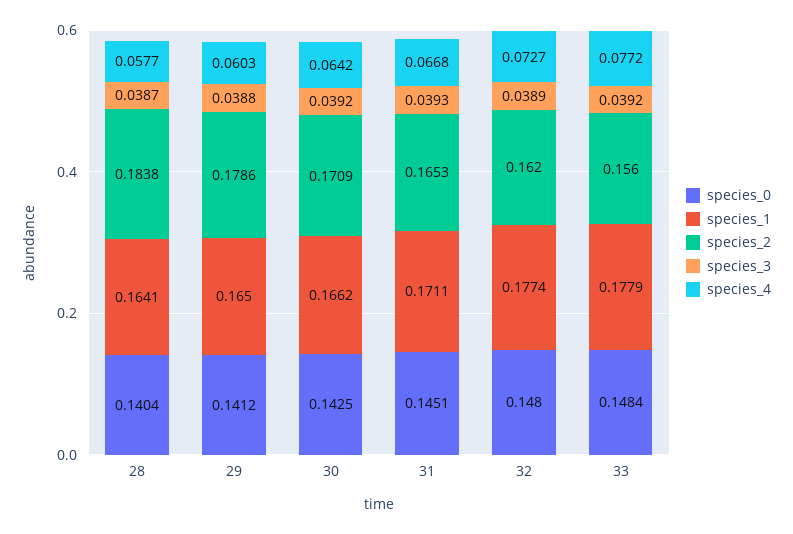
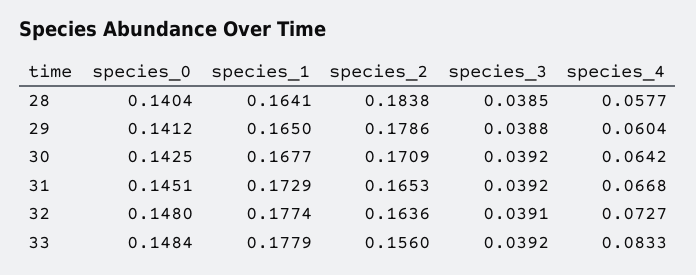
  {
    "species_0": {
      "28": 0.1404,
      "29": 0.1412,
      "30": 0.1425,
      "31": 0.1451,
      "32": 0.148,
      "33": 0.1484
    },
    "species_1": {
      "28": 0.1641,
      "29": 0.165,
-     "30": 0.1662,
+     "30": 0.1677,
-     "31": 0.1711,
+     "31": 0.1729,
      "32": 0.1774,
      "33": 0.1779
    },
    "species_2": {
      "28": 0.1838,
      "29": 0.1786,
      "30": 0.1709,
      "31": 0.1653,
-     "32": 0.162,
+     "32": 0.1636,
      "33": 0.156
    },
    "species_3": {
-     "28": 0.0387,
+     "28": 0.0385,
      "29": 0.0388,
      "30": 0.0392,
-     "31": 0.0393,
+     "31": 0.0392,
-     "32": 0.0389,
+     "32": 0.0391,
      "33": 0.0392
    },
    "species_4": {
      "28": 0.0577,
-     "29": 0.0603,
+     "29": 0.0604,
      "30": 0.0642,
      "31": 0.0668,
      "32": 0.0727,
-     "33": 0.0772
+     "33": 0.0833
    }
  }

